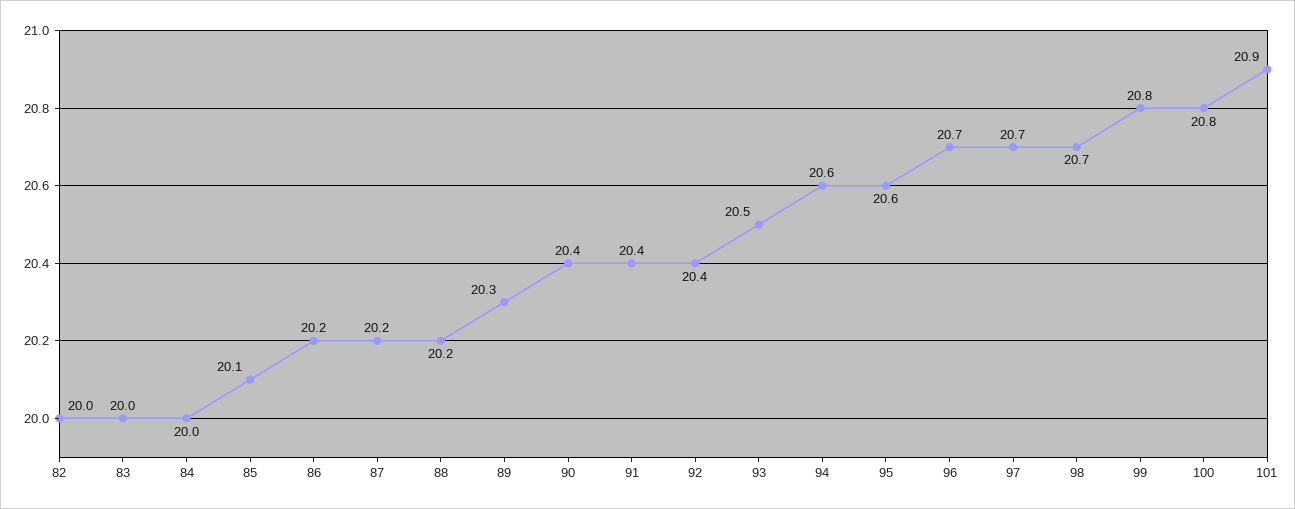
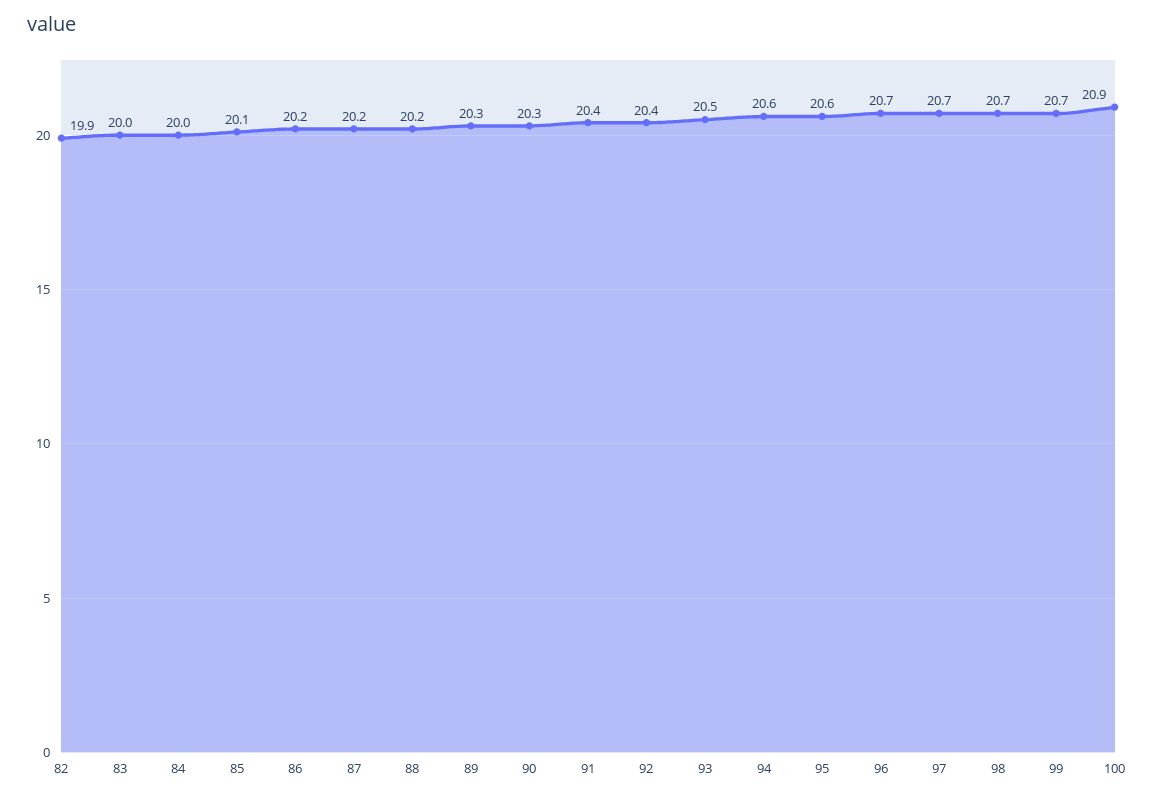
  {
-   "82": 20,
+   "82": 19.9,
    "83": 20,
    "84": 20,
    "85": 20.1,
    "86": 20.2,
    "87": 20.2,
    "88": 20.2,
    "89": 20.3,
-   "90": 20.4,
+   "90": 20.3,
    "91": 20.4,
    "92": 20.4,
    "93": 20.5,
    "94": 20.6,
    "95": 20.6,
    "96": 20.7,
    "97": 20.7,
    "98": 20.7,
-   "99": 20.8,
+   "99": 20.7,
-   "100": 20.8,
+   "100": 20.9
-   "101": 20.9
  }

